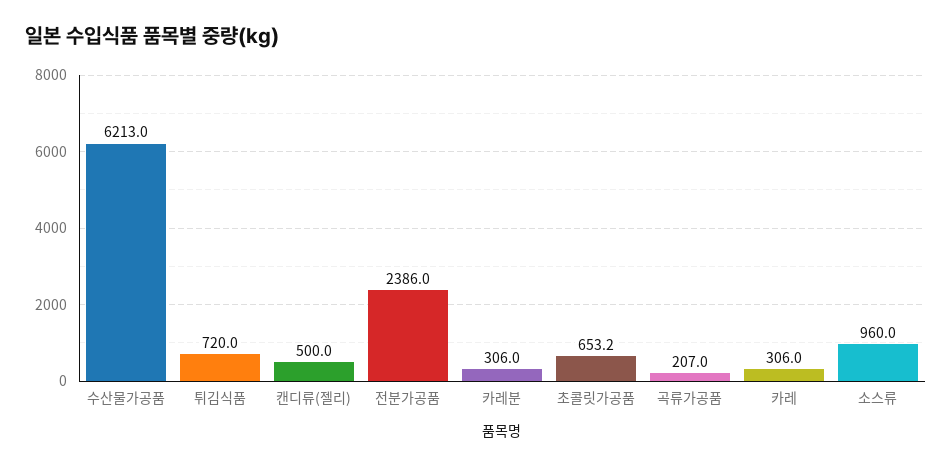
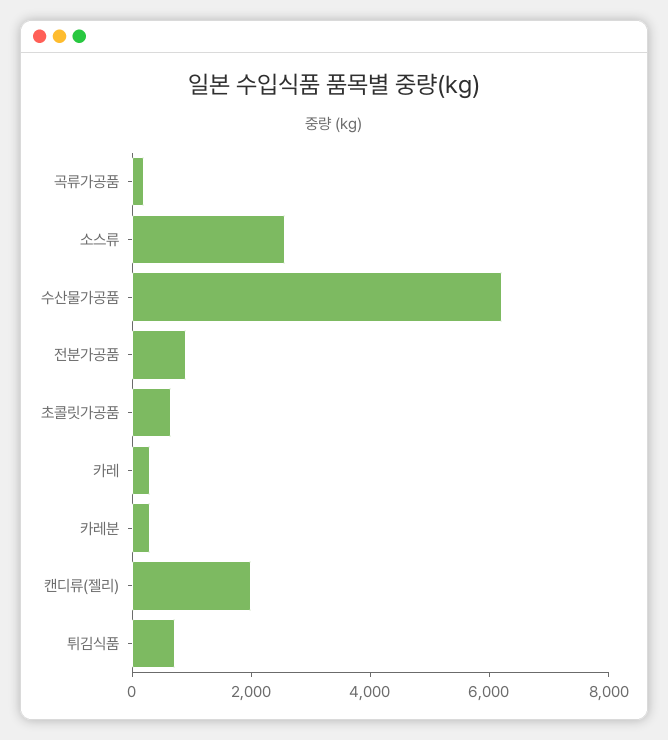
  {
    "수산물가공품": 6213,
    "튀김식품": 720,
-   "캔디류(젤리)": 500,
+   "캔디류(젤리)": 2000,
-   "전분가공품": 2386,
+   "전분가공품": 1000,
    "카레분": 306,
    "초콜릿가공품": 653.2,
    "곡류가공품": 207,
    "카레": 306,
-   "소스류": 960
+   "소스류": 2500
  }

